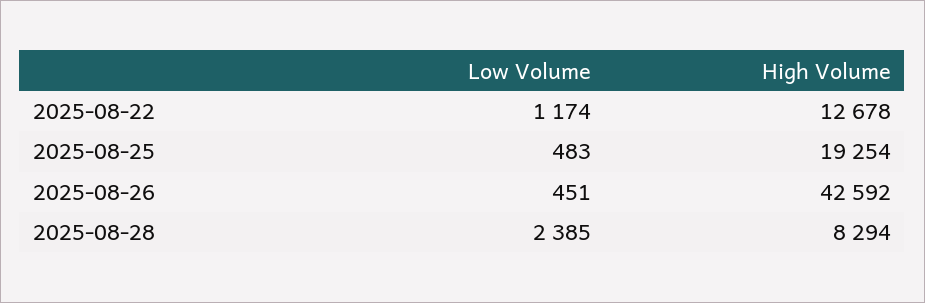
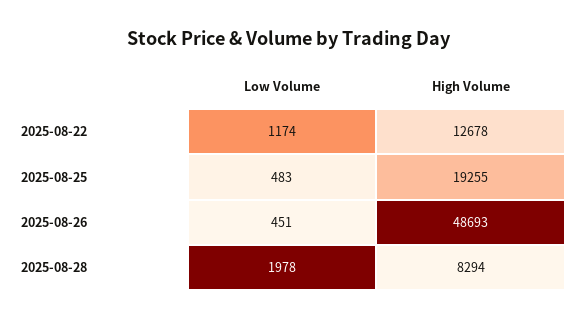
  {
    "Low Volume": {
      "2025-08-22": 1174,
      "2025-08-25": 483,
      "2025-08-26": 451,
-     "2025-08-28": 2385
+     "2025-08-28": 1978
    },
    "High Volume": {
      "2025-08-22": 12678,
-     "2025-08-25": 19254,
+     "2025-08-25": 19255,
-     "2025-08-26": 42592,
+     "2025-08-26": 48693,
      "2025-08-28": 8294
    }
  }

